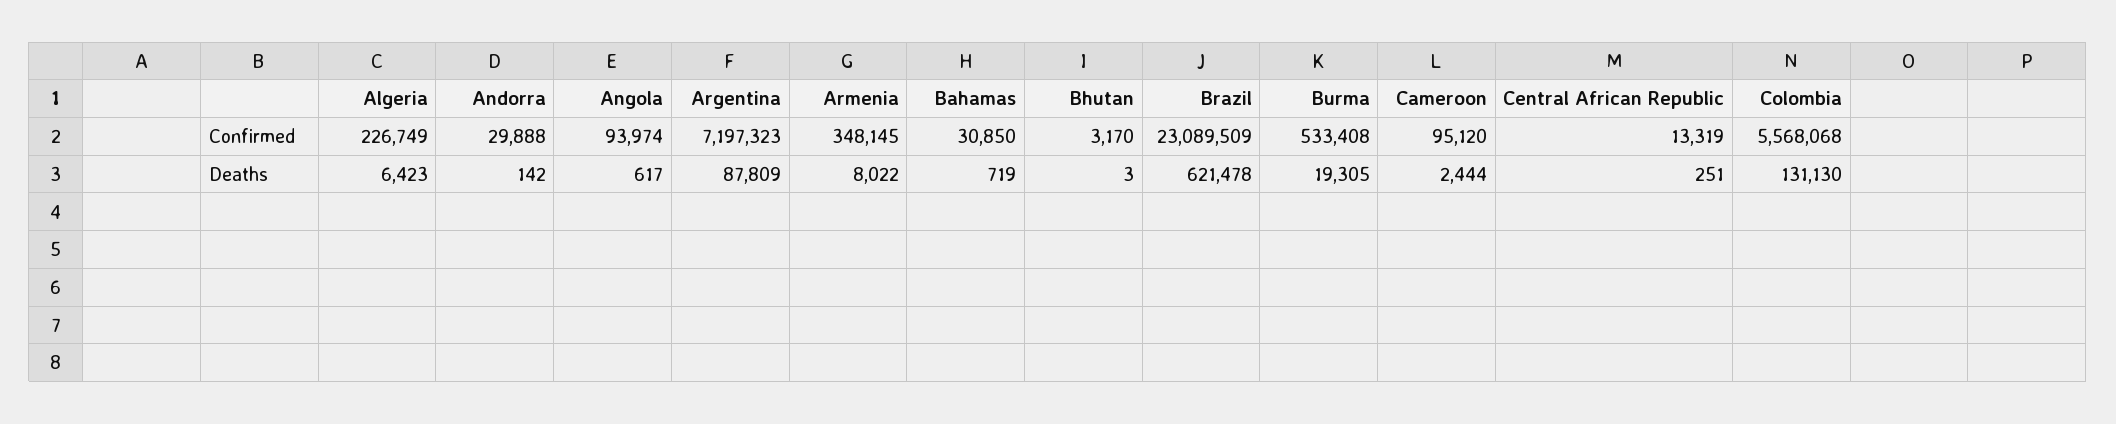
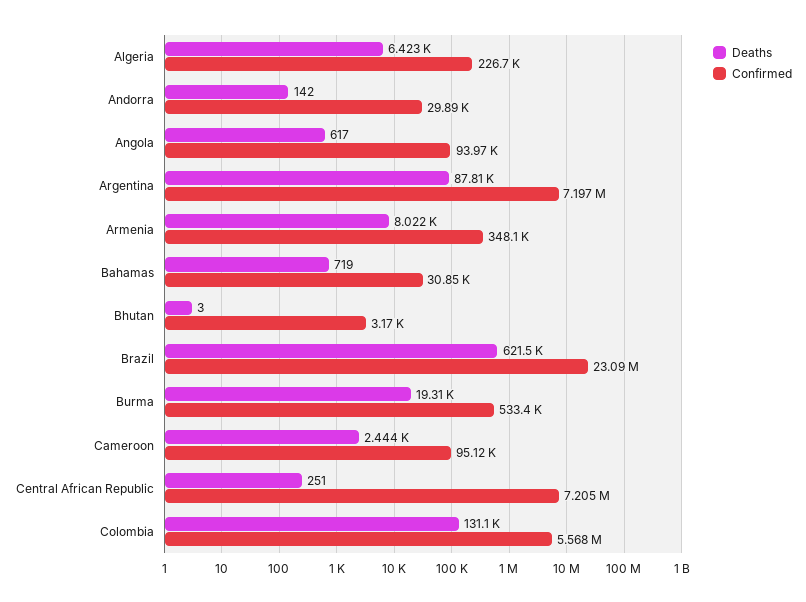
  {
    "Confirmed": {
      "Algeria": 226749,
      "Andorra": 29888,
      "Angola": 93974,
      "Argentina": 7197323,
      "Armenia": 348145,
      "Bahamas": 30850,
      "Bhutan": 3170,
      "Brazil": 23089509,
      "Burma": 533408,
      "Cameroon": 95120,
-     "Central African Republic": 13319,
+     "Central African Republic": 7205000,
      "Colombia": 5568068
    },
    "Deaths": {
      "Algeria": 6423,
      "Andorra": 142,
      "Angola": 617,
      "Argentina": 87809,
      "Armenia": 8022,
      "Bahamas": 719,
      "Bhutan": 3,
      "Brazil": 621478,
      "Burma": 19305,
      "Cameroon": 2444,
      "Central African Republic": 251,
      "Colombia": 131130
    }
  }

